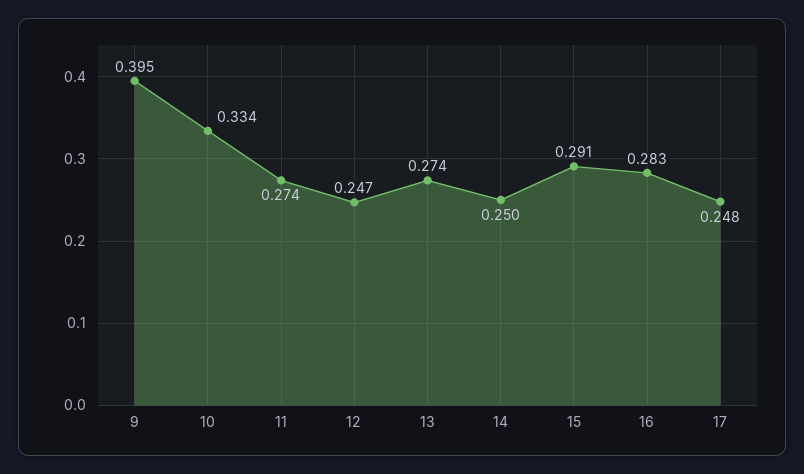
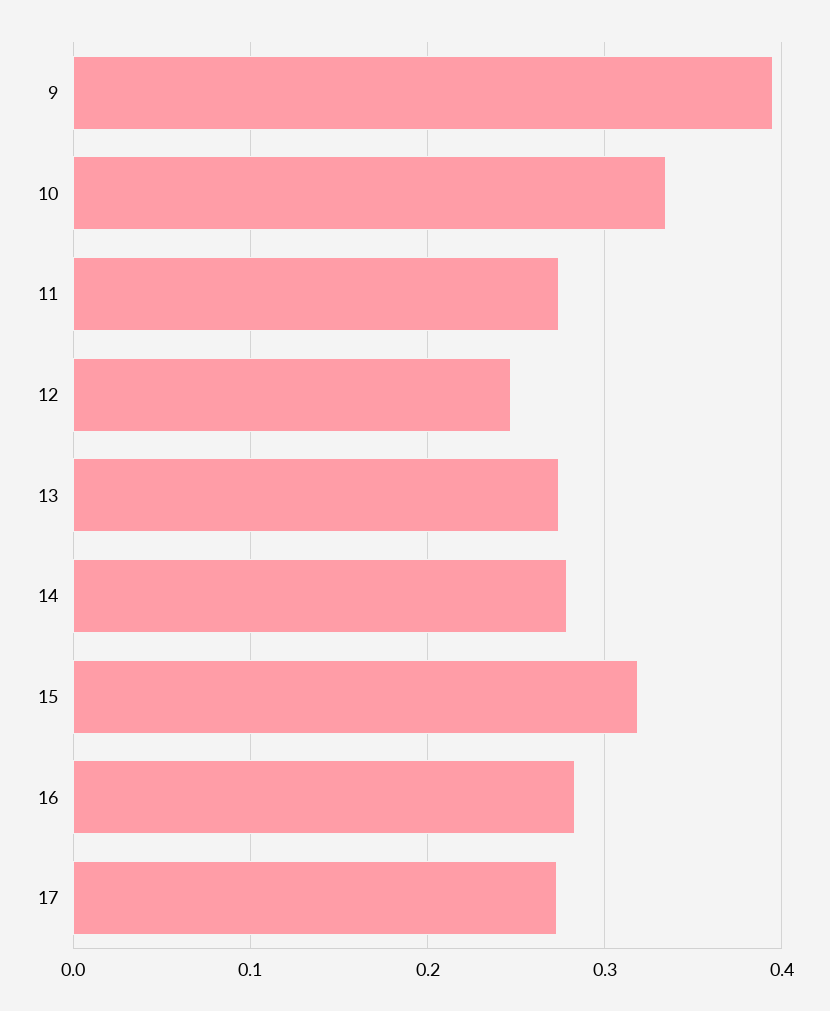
  {
    "9": 0.395,
    "10": 0.334,
    "11": 0.274,
    "12": 0.247,
    "13": 0.274,
-   "14": 0.25,
+   "14": 0.28,
-   "15": 0.291,
+   "15": 0.32,
    "16": 0.283,
-   "17": 0.248
+   "17": 0.27
  }

